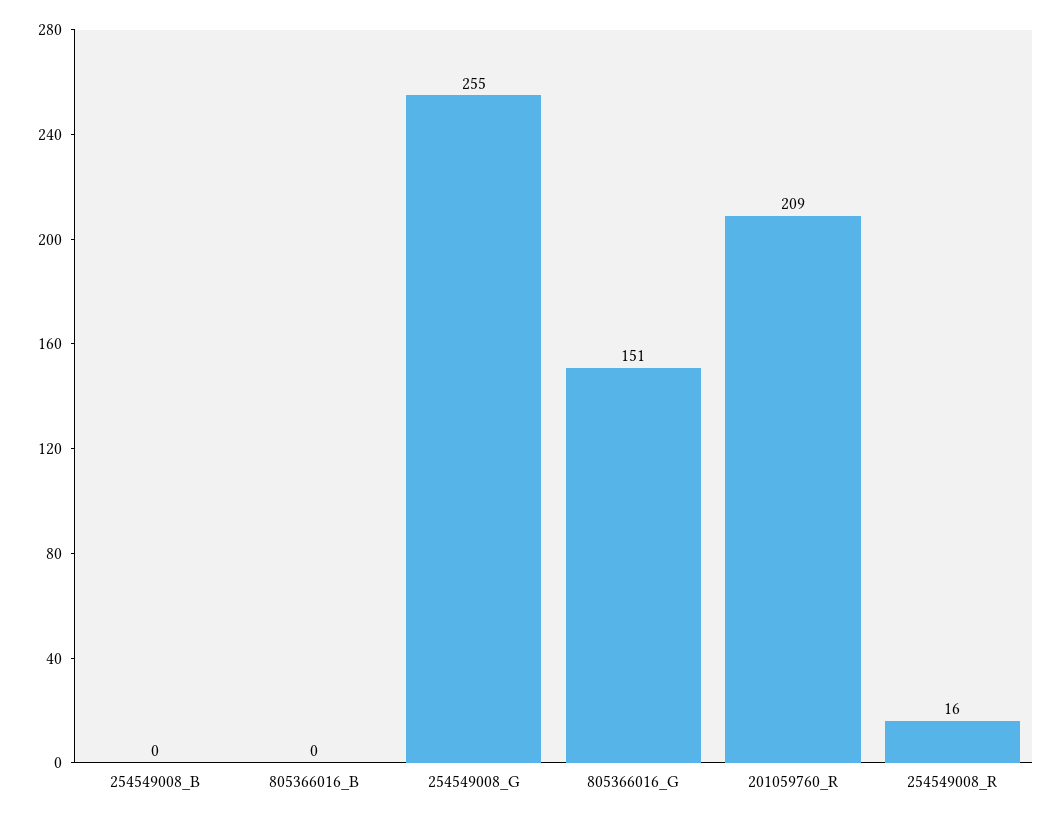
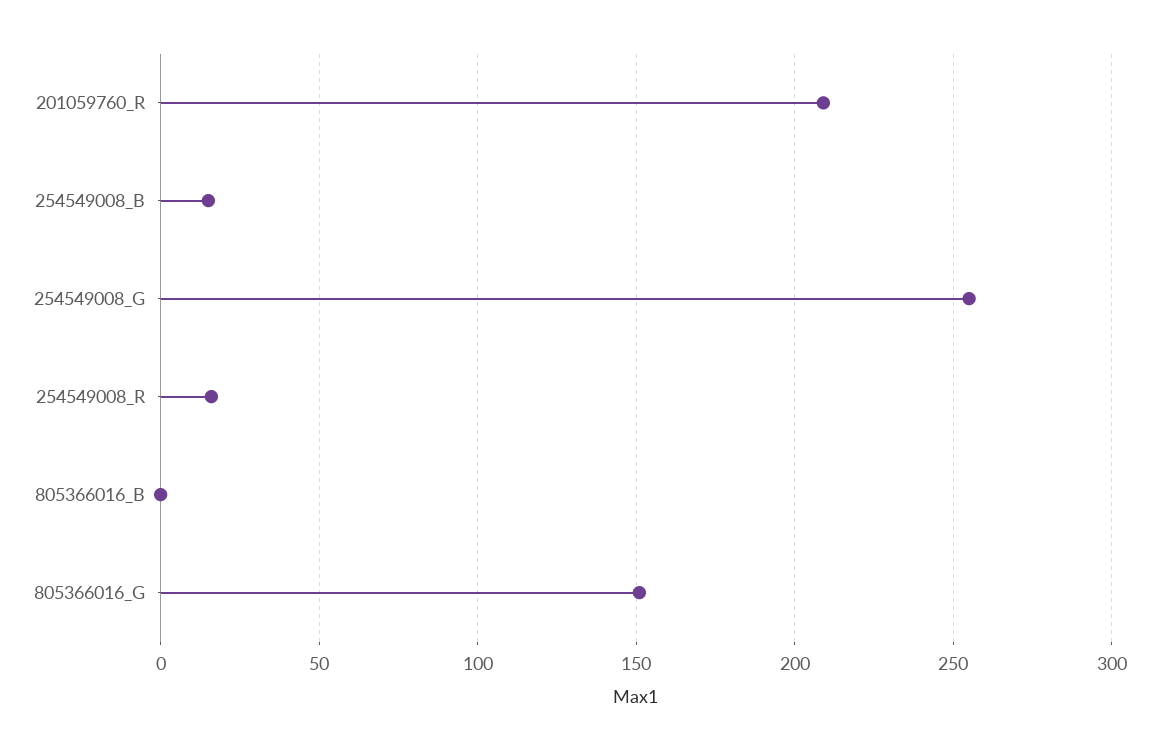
  {
-   "254549008_B": 0,
+   "254549008_B": 15,
    "805366016_B": 0,
    "254549008_G": 255,
    "805366016_G": 151,
    "201059760_R": 209,
    "254549008_R": 16
  }

